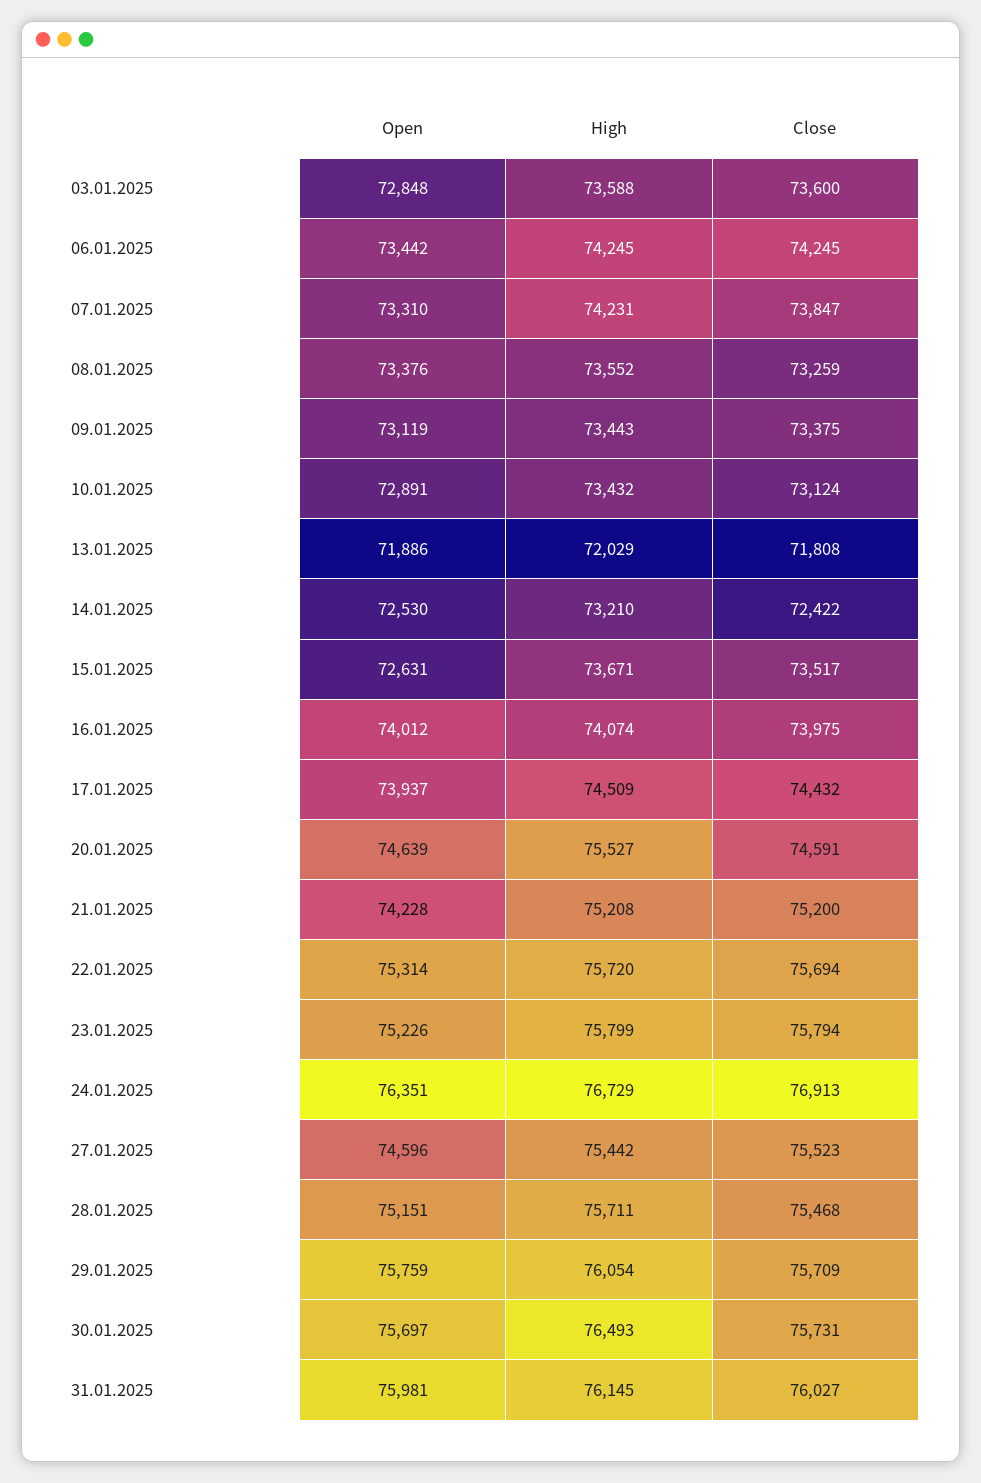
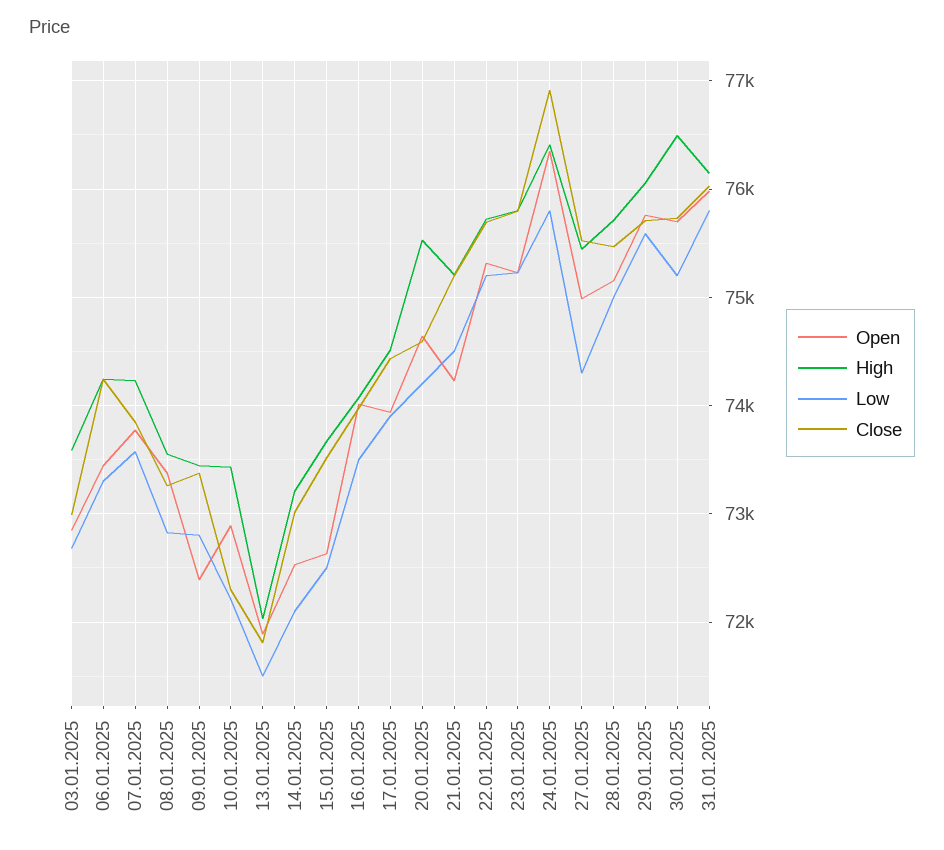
  {
    "Open": {
      "03.01.2025": 72848,
      "06.01.2025": 73442,
-     "07.01.2025": 73310,
+     "07.01.2025": 73800,
      "08.01.2025": 73376,
-     "09.01.2025": 73119,
+     "09.01.2025": 72400,
      "10.01.2025": 72891,
      "13.01.2025": 71886,
      "14.01.2025": 72530,
      "15.01.2025": 72631,
      "16.01.2025": 74012,
      "17.01.2025": 73937,
      "20.01.2025": 74639,
      "21.01.2025": 74228,
      "22.01.2025": 75314,
      "23.01.2025": 75226,
      "24.01.2025": 76351,
-     "27.01.2025": 74596,
+     "27.01.2025": 75000,
      "28.01.2025": 75151,
      "29.01.2025": 75759,
      "30.01.2025": 75697,
      "31.01.2025": 75981
    },
    "High": {
      "03.01.2025": 73588,
      "06.01.2025": 74245,
      "07.01.2025": 74231,
      "08.01.2025": 73552,
      "09.01.2025": 73443,
      "10.01.2025": 73432,
      "13.01.2025": 72029,
      "14.01.2025": 73210,
      "15.01.2025": 73671,
      "16.01.2025": 74074,
      "17.01.2025": 74509,
      "20.01.2025": 75527,
      "21.01.2025": 75208,
      "22.01.2025": 75720,
      "23.01.2025": 75799,
-     "24.01.2025": 76729,
+     "24.01.2025": 76400,
      "27.01.2025": 75442,
      "28.01.2025": 75711,
      "29.01.2025": 76054,
      "30.01.2025": 76493,
      "31.01.2025": 76145
    },
    "Close": {
-     "03.01.2025": 73600,
+     "03.01.2025": 73000,
      "06.01.2025": 74245,
      "07.01.2025": 73847,
      "08.01.2025": 73259,
      "09.01.2025": 73375,
-     "10.01.2025": 73124,
+     "10.01.2025": 72300,
      "13.01.2025": 71808,
-     "14.01.2025": 72422,
+     "14.01.2025": 73000,
      "15.01.2025": 73517,
      "16.01.2025": 73975,
      "17.01.2025": 74432,
      "20.01.2025": 74591,
      "21.01.2025": 75200,
      "22.01.2025": 75694,
      "23.01.2025": 75794,
      "24.01.2025": 76913,
      "27.01.2025": 75523,
      "28.01.2025": 75468,
      "29.01.2025": 75709,
      "30.01.2025": 75731,
      "31.01.2025": 76027
-   }
+   },
+   "Low": {
+     "03.01.2025": 72700,
+     "06.01.2025": 73300,
+     "07.01.2025": 73600,
+     "08.01.2025": 72800,
+     "09.01.2025": 72800,
+     "10.01.2025": 72200,
+     "13.01.2025": 71500,
+     "14.01.2025": 72100,
+     "15.01.2025": 72500,
+     "16.01.2025": 73500,
+     "17.01.2025": 73900,
+     "20.01.2025": 74200,
+     "21.01.2025": 74500,
+     "22.01.2025": 75200,
+     "23.01.2025": 75200,
+     "24.01.2025": 75800,
+     "27.01.2025": 74300,
+     "28.01.2025": 75000,
+     "29.01.2025": 75600,
+     "30.01.2025": 75200,
+     "31.01.2025": 75800
+   }
  }

